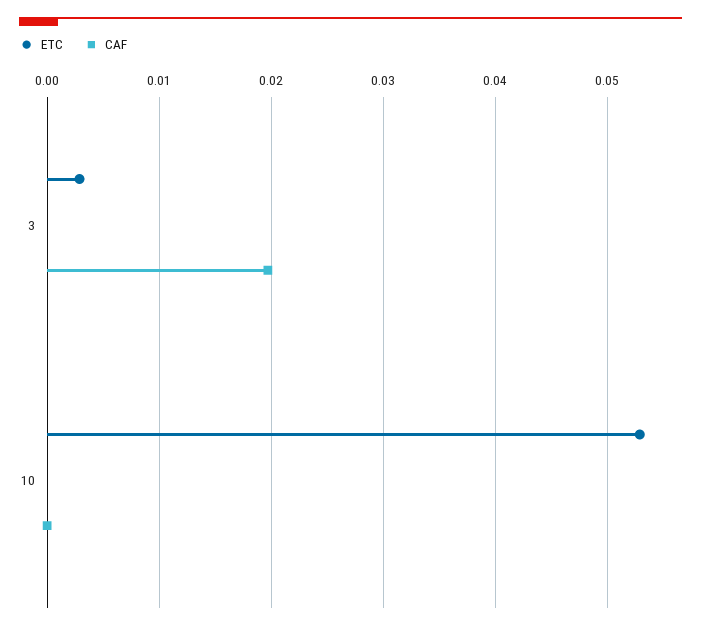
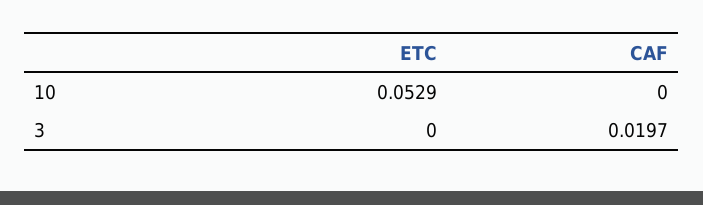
  {
    "ETC": {
-     "3": 0.003,
+     "3": 0,
      "10": 0.0529
    },
    "CAF": {
      "3": 0.0197,
      "10": 0
    }
  }

